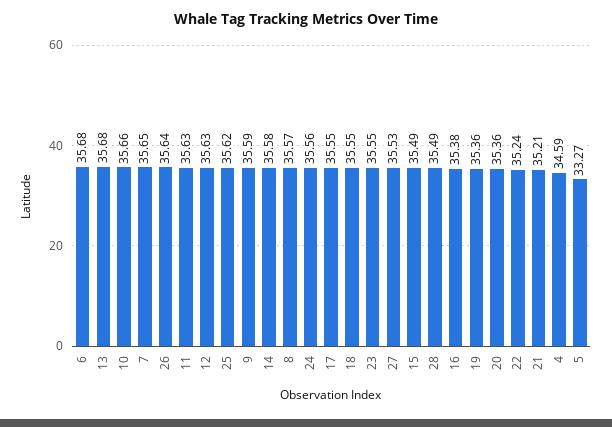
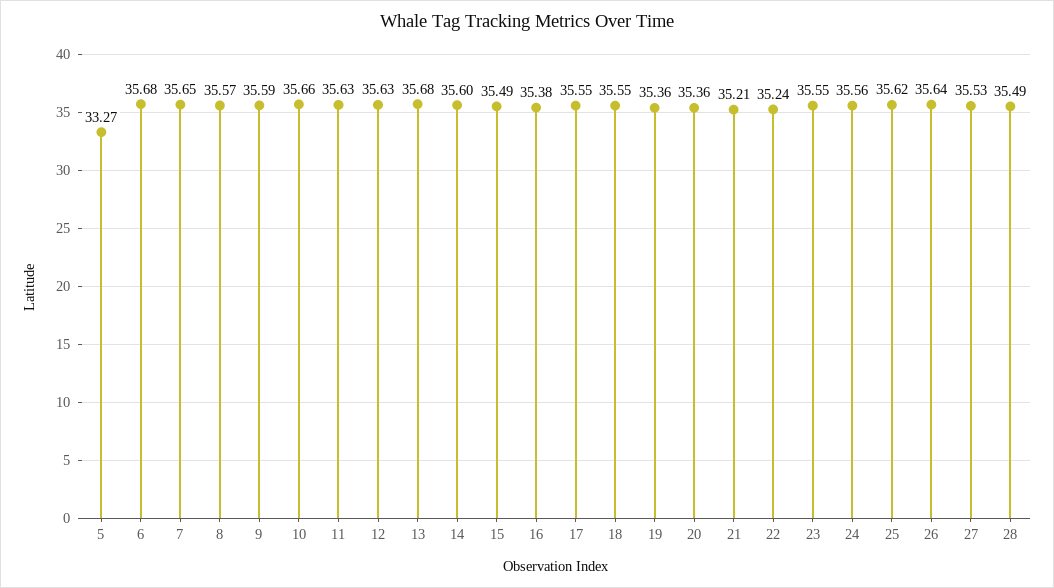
  {
    "6": 35.68,
    "13": 35.68,
    "10": 35.66,
    "7": 35.65,
    "26": 35.64,
    "11": 35.63,
    "12": 35.63,
    "25": 35.62,
    "9": 35.59,
-   "14": 35.58,
+   "14": 35.6,
    "8": 35.57,
    "24": 35.56,
    "17": 35.55,
    "18": 35.55,
    "23": 35.55,
    "27": 35.53,
    "15": 35.49,
    "28": 35.49,
    "16": 35.38,
    "19": 35.36,
    "20": 35.36,
    "22": 35.24,
    "21": 35.21,
-   "4": 34.59,
    "5": 33.27
  }

